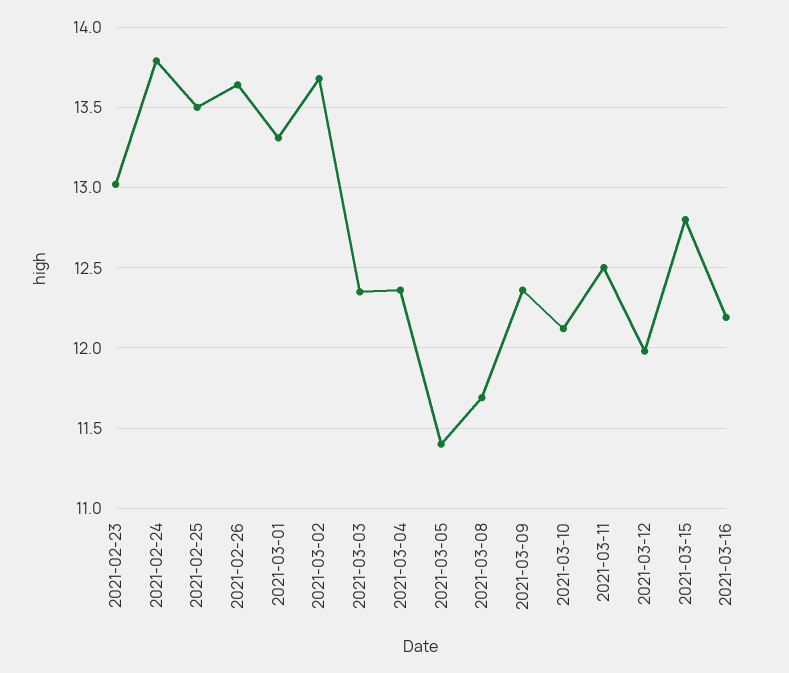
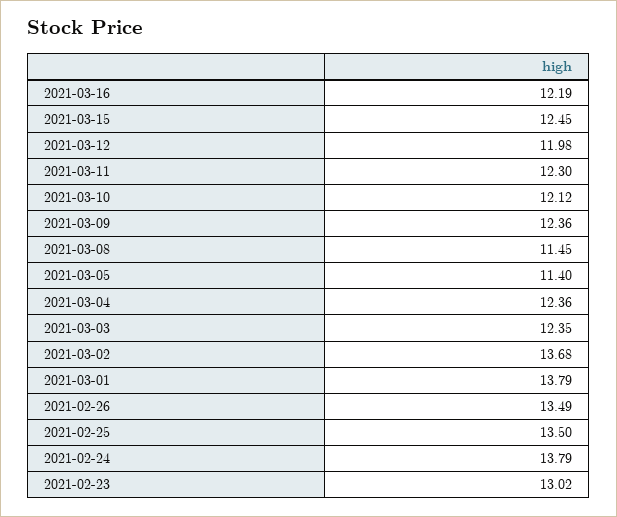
  {
    "2021-02-23": 13.02,
    "2021-02-24": 13.79,
    "2021-02-25": 13.5,
-   "2021-02-26": 13.65,
+   "2021-02-26": 13.49,
-   "2021-03-01": 13.3,
+   "2021-03-01": 13.79,
    "2021-03-02": 13.68,
    "2021-03-03": 12.35,
    "2021-03-04": 12.36,
    "2021-03-05": 11.4,
-   "2021-03-08": 11.7,
+   "2021-03-08": 11.45,
    "2021-03-09": 12.36,
    "2021-03-10": 12.12,
-   "2021-03-11": 12.5,
+   "2021-03-11": 12.3,
    "2021-03-12": 11.98,
-   "2021-03-15": 12.8,
+   "2021-03-15": 12.45,
    "2021-03-16": 12.19
  }

